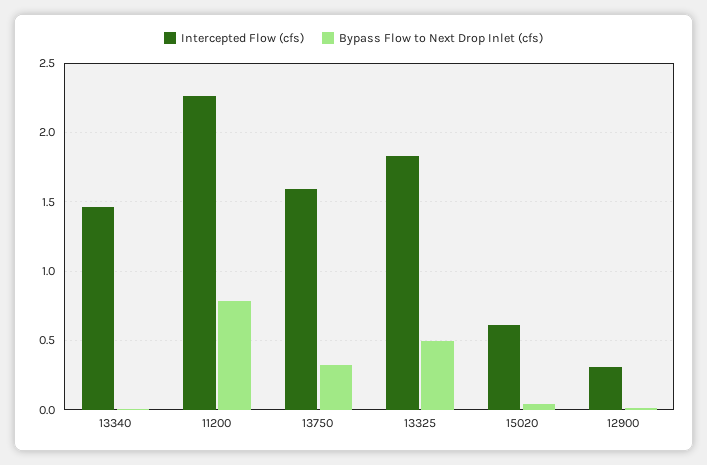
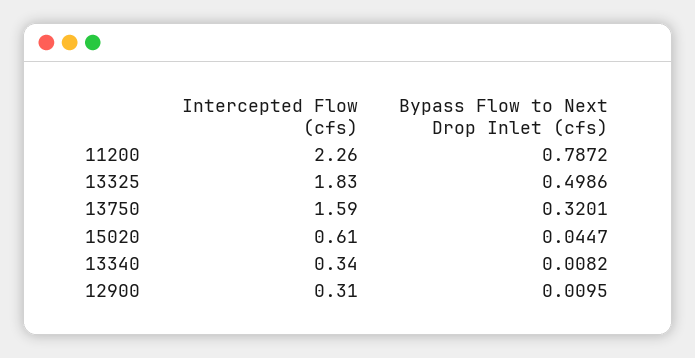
  {
    "Intercepted Flow (cfs)": {
-     "13340": 1.45,
+     "13340": 0.34,
      "11200": 2.26,
      "13750": 1.59,
      "13325": 1.83,
      "15020": 0.61,
      "12900": 0.31
    },
    "Bypass Flow to Next Drop Inlet (cfs)": {
      "13340": 0.0082,
      "11200": 0.7872,
      "13750": 0.3201,
      "13325": 0.4986,
      "15020": 0.0447,
      "12900": 0.0095
    }
  }

